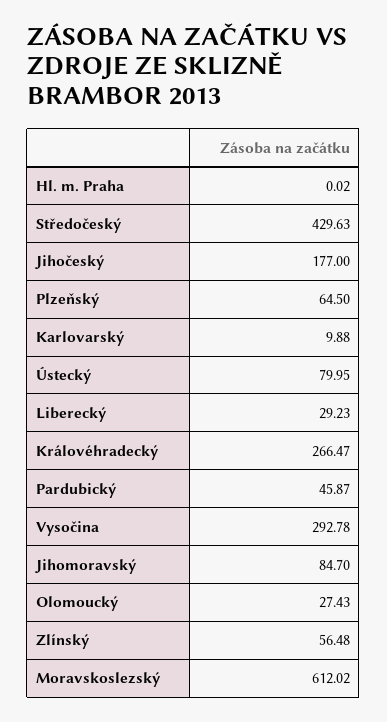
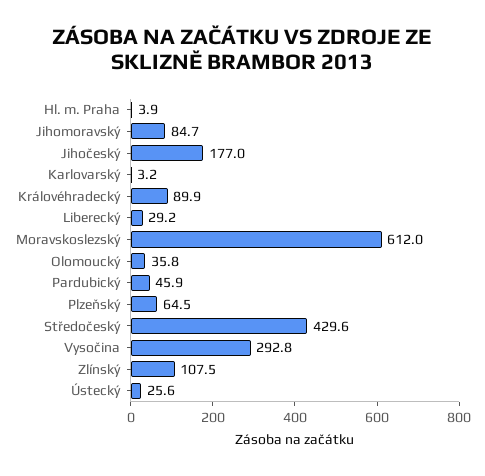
  {
-   "Hl. m. Praha": 0.02,
+   "Hl. m. Praha": 3.9,
    "Středočeský": 429.63,
    "Jihočeský": 177,
    "Plzeňský": 64.5,
-   "Karlovarský": 9.88,
+   "Karlovarský": 3.2,
-   "Ústecký": 79.95,
+   "Ústecký": 25.6,
    "Liberecký": 29.23,
-   "Královéhradecký": 266.47,
+   "Královéhradecký": 89.9,
    "Pardubický": 45.87,
    "Vysočina": 292.78,
    "Jihomoravský": 84.7,
-   "Olomoucký": 27.43,
+   "Olomoucký": 35.8,
-   "Zlínský": 56.48,
+   "Zlínský": 107.5,
    "Moravskoslezský": 612.02
  }

